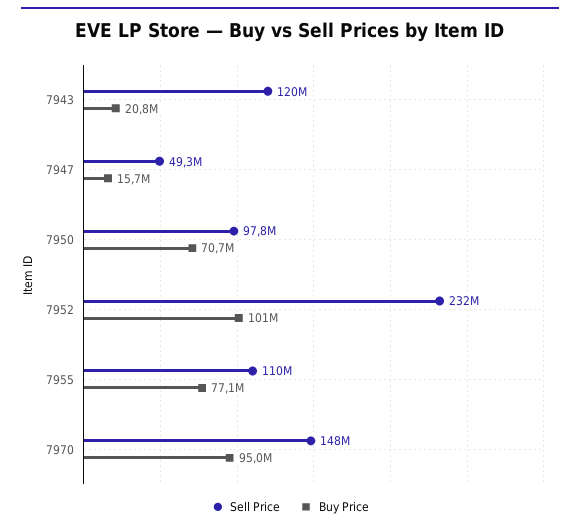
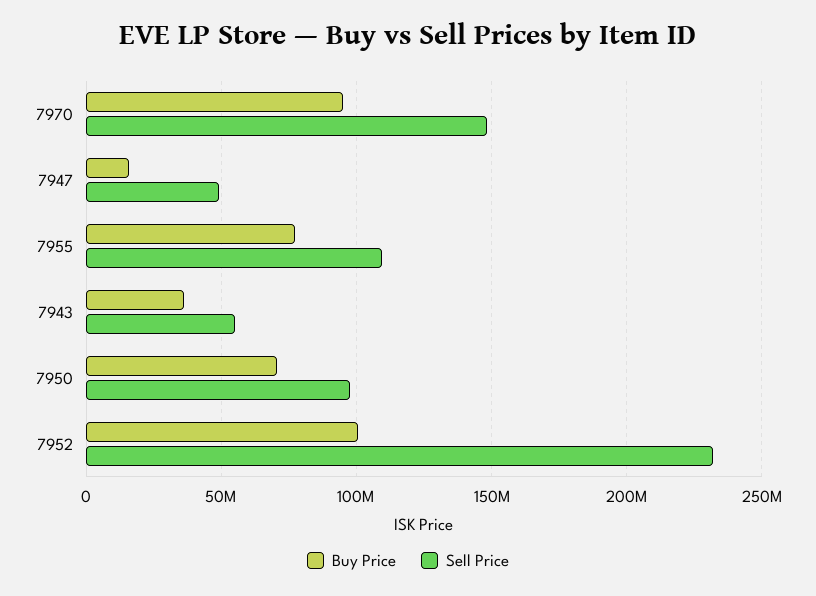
  {
    "Sell Price": {
-     "7943": 120000000,
+     "7943": 55000000,
      "7947": 49300000,
      "7950": 97800000,
      "7952": 232000000,
      "7955": 110000000,
      "7970": 148000000
    },
    "Buy Price": {
-     "7943": 20800000,
+     "7943": 35000000,
      "7947": 15700000,
      "7950": 70700000,
      "7952": 101000000,
      "7955": 77100000,
      "7970": 95000000
    }
  }

